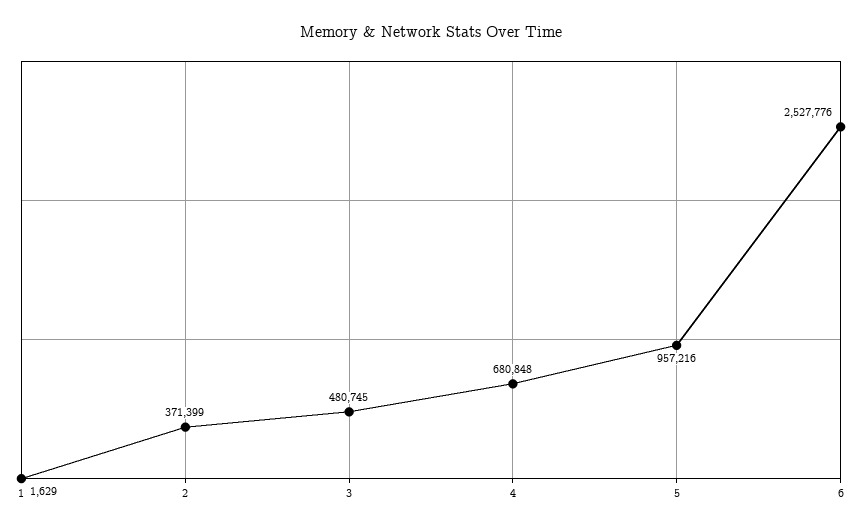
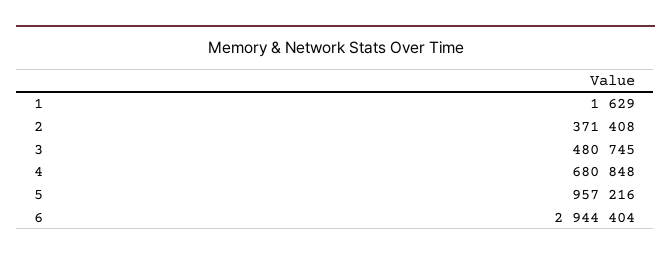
  {
    "1": 1629,
-   "2": 371399,
+   "2": 371408,
    "3": 480745,
    "4": 680848,
    "5": 957216,
-   "6": 2527776
+   "6": 2944404
  }

